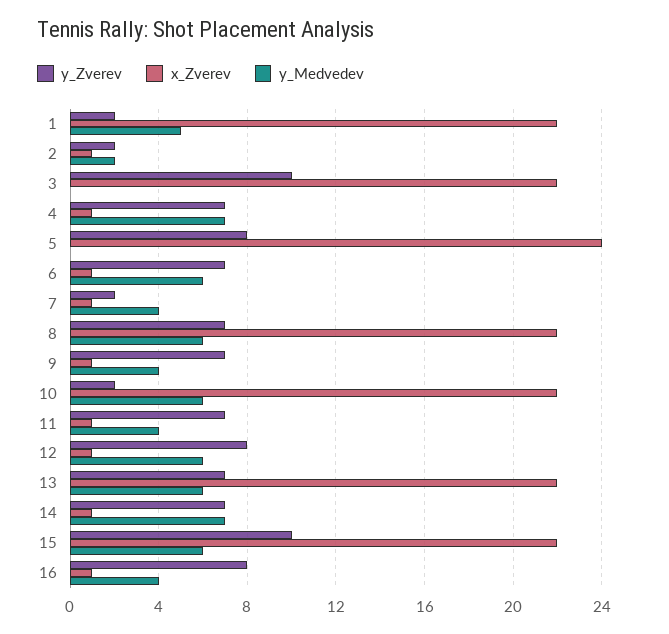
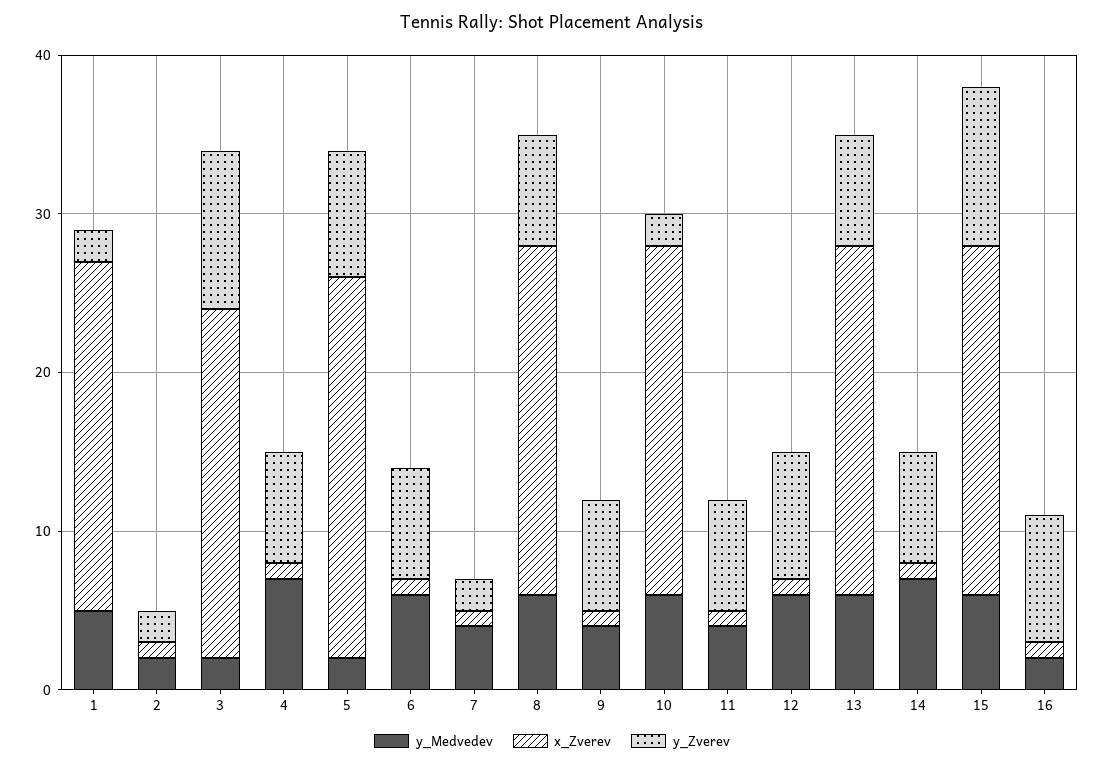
  {
    "y_Zverev": {
      "1": 2,
      "2": 2,
      "3": 10,
      "4": 7,
      "5": 8,
      "6": 7,
      "7": 2,
      "8": 7,
      "9": 7,
      "10": 2,
      "11": 7,
      "12": 8,
      "13": 7,
      "14": 7,
      "15": 10,
      "16": 8
    },
    "x_Zverev": {
      "1": 22,
      "2": 1,
      "3": 22,
      "4": 1,
      "5": 24,
      "6": 1,
      "7": 1,
      "8": 22,
      "9": 1,
      "10": 22,
      "11": 1,
      "12": 1,
      "13": 22,
      "14": 1,
      "15": 22,
      "16": 1
    },
    "y_Medvedev": {
      "1": 5,
      "2": 2,
-     "3": 0,
+     "3": 2,
      "4": 7,
-     "5": 0,
+     "5": 2,
      "6": 6,
      "7": 4,
      "8": 6,
      "9": 4,
      "10": 6,
      "11": 4,
      "12": 6,
      "13": 6,
      "14": 7,
      "15": 6,
-     "16": 4
+     "16": 2
    }
  }

